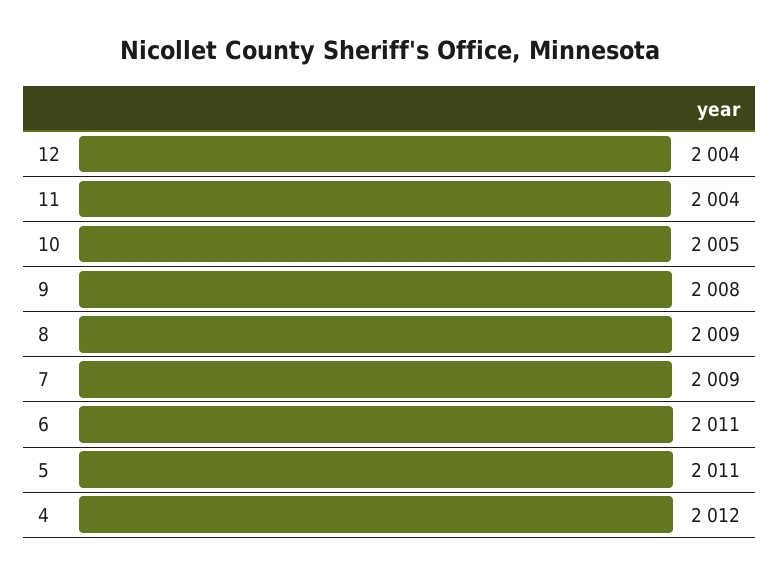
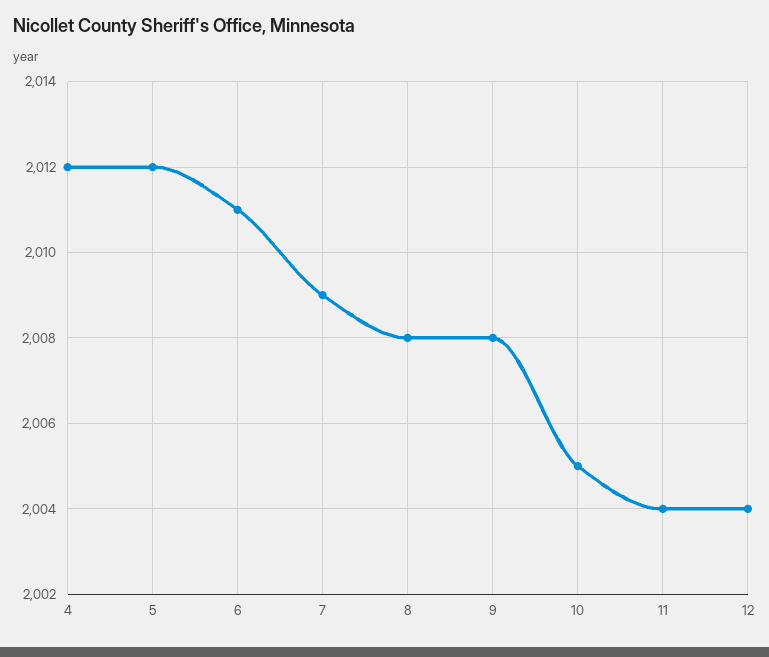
  {
    "12": 2004,
    "11": 2004,
    "10": 2005,
    "9": 2008,
-   "8": 2009,
+   "8": 2008,
    "7": 2009,
    "6": 2011,
-   "5": 2011,
+   "5": 2012,
    "4": 2012
  }

